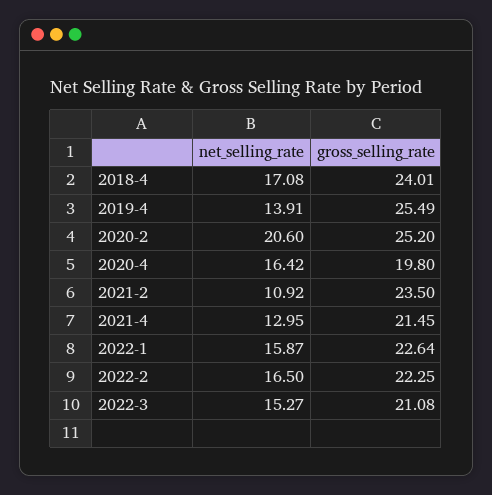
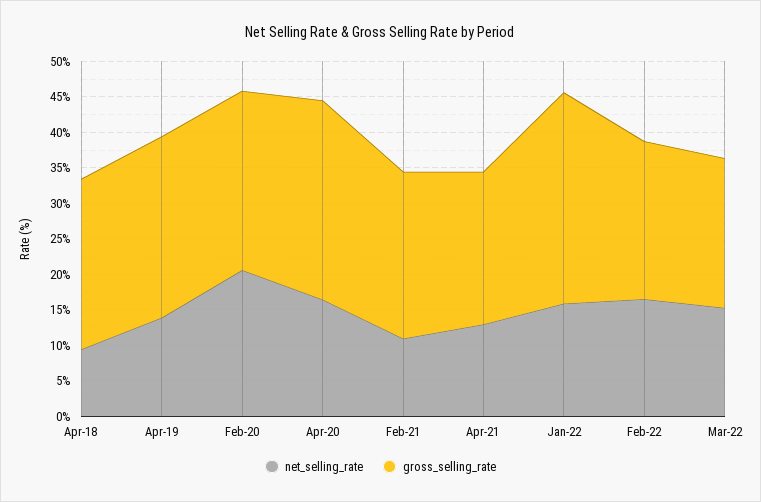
  {
    "net_selling_rate": {
-     "2018-4": 17.08,
+     "2018-4": 10,
      "2019-4": 13.91,
      "2020-2": 20.6,
      "2020-4": 16.42,
      "2021-2": 10.92,
      "2021-4": 12.95,
      "2022-1": 15.87,
      "2022-2": 16.5,
      "2022-3": 15.27
    },
    "gross_selling_rate": {
      "2018-4": 24.01,
      "2019-4": 25.49,
      "2020-2": 25.2,
-     "2020-4": 19.8,
+     "2020-4": 27.5,
      "2021-2": 23.5,
      "2021-4": 21.45,
-     "2022-1": 22.64,
+     "2022-1": 30,
      "2022-2": 22.25,
      "2022-3": 21.08
    }
  }

